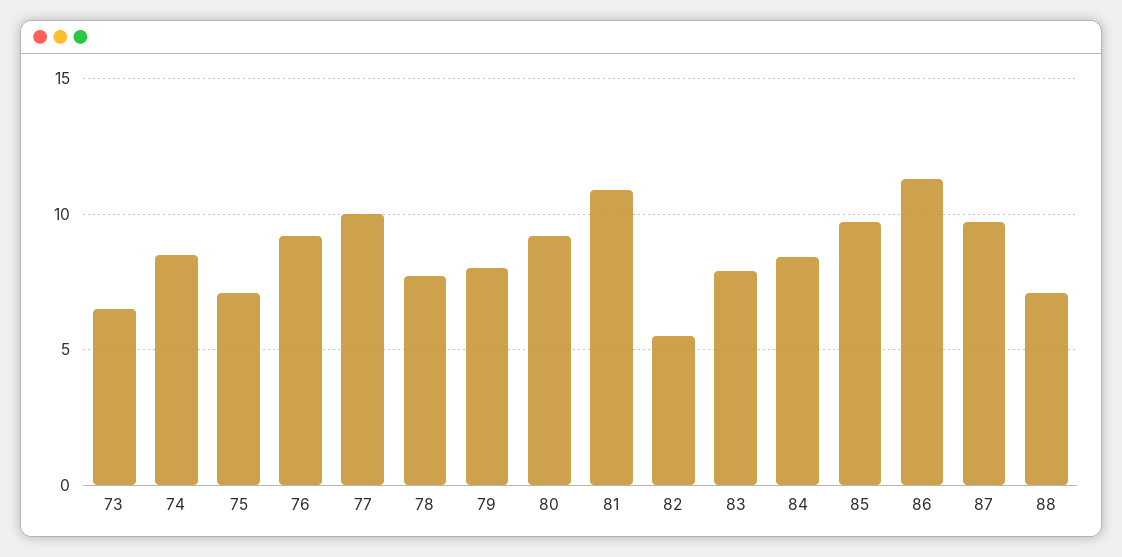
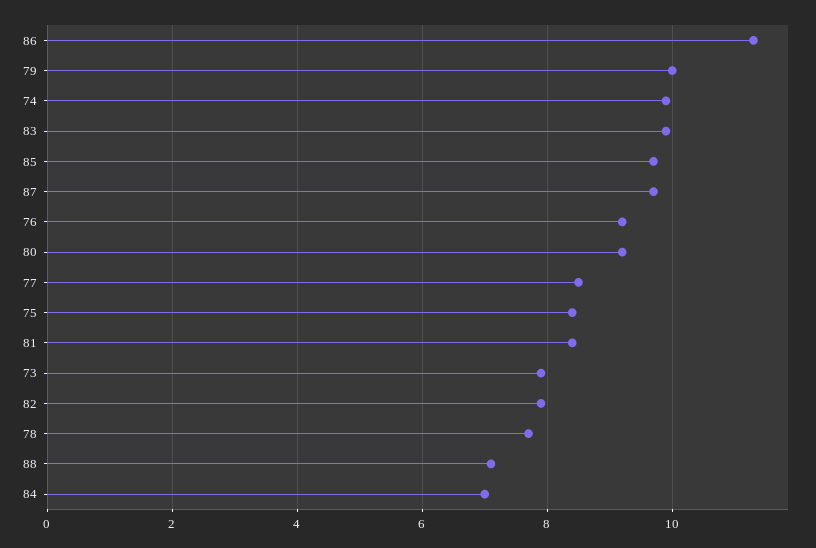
  {
-   "73": 6.5,
+   "73": 8,
-   "74": 8.5,
+   "74": 10,
-   "75": 7,
+   "75": 8.5,
    "76": 9,
-   "77": 10,
+   "77": 8.5,
    "78": 7.5,
-   "79": 8,
+   "79": 10,
    "80": 9,
-   "81": 11,
+   "81": 8.5,
-   "82": 5.5,
+   "82": 8,
-   "83": 8,
+   "83": 10,
-   "84": 8.5,
+   "84": 7,
    "85": 9.5,
    "86": 11.5,
    "87": 9.5,
    "88": 7
  }

